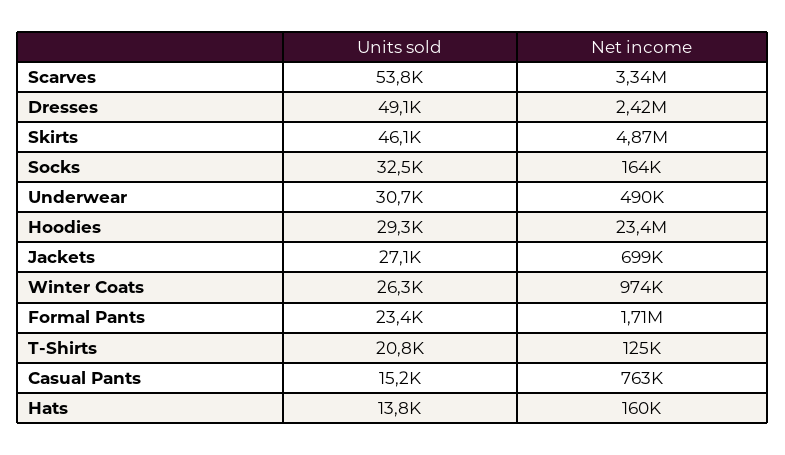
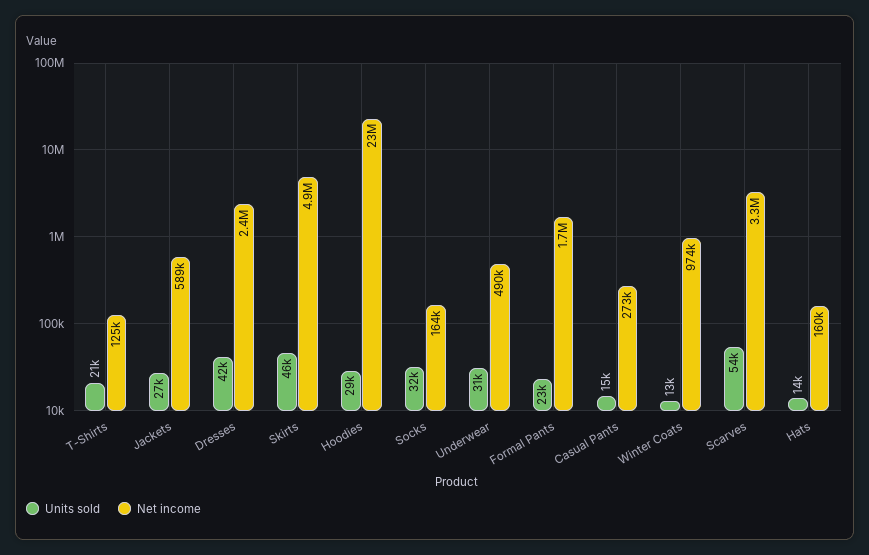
  {
    "Units sold": {
      "Scarves": 53800,
-     "Dresses": 49100,
+     "Dresses": 42000,
      "Skirts": 46100,
      "Socks": 32500,
      "Underwear": 30700,
      "Hoodies": 29300,
      "Jackets": 27100,
-     "Winter Coats": 26300,
+     "Winter Coats": 13000,
      "Formal Pants": 23400,
      "T-Shirts": 20800,
      "Casual Pants": 15200,
      "Hats": 13800
    },
    "Net income": {
      "Scarves": 3340000,
      "Dresses": 2420000,
      "Skirts": 4870000,
      "Socks": 164000,
      "Underwear": 490000,
      "Hoodies": 23400000,
-     "Jackets": 699000,
+     "Jackets": 589000,
      "Winter Coats": 974000,
      "Formal Pants": 1710000,
      "T-Shirts": 125000,
-     "Casual Pants": 763000,
+     "Casual Pants": 273000,
      "Hats": 160000
    }
  }

